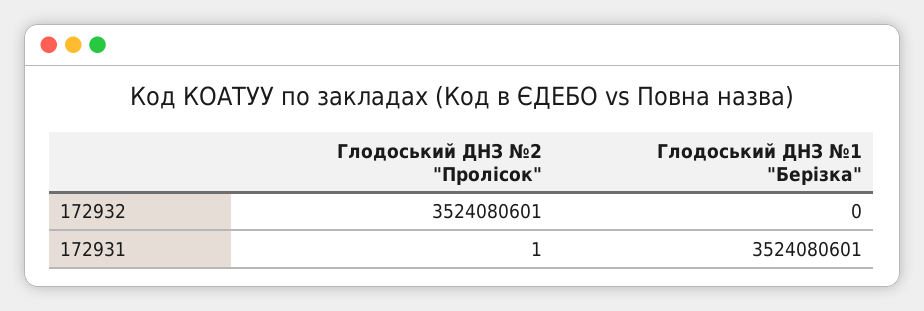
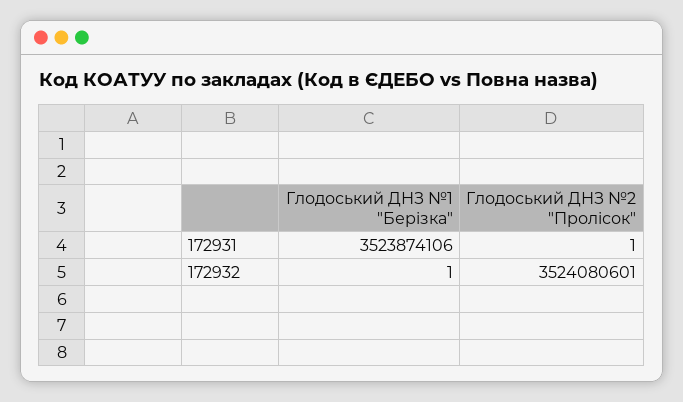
  {
    "Глодоський ДНЗ №2 \"Пролісок\"": {
      "172932": 3524080601,
      "172931": 1
    },
    "Глодоський ДНЗ №1 \"Берізка\"": {
-     "172932": 0,
+     "172932": 1,
-     "172931": 3524080601
+     "172931": 3523874106
    }
  }

